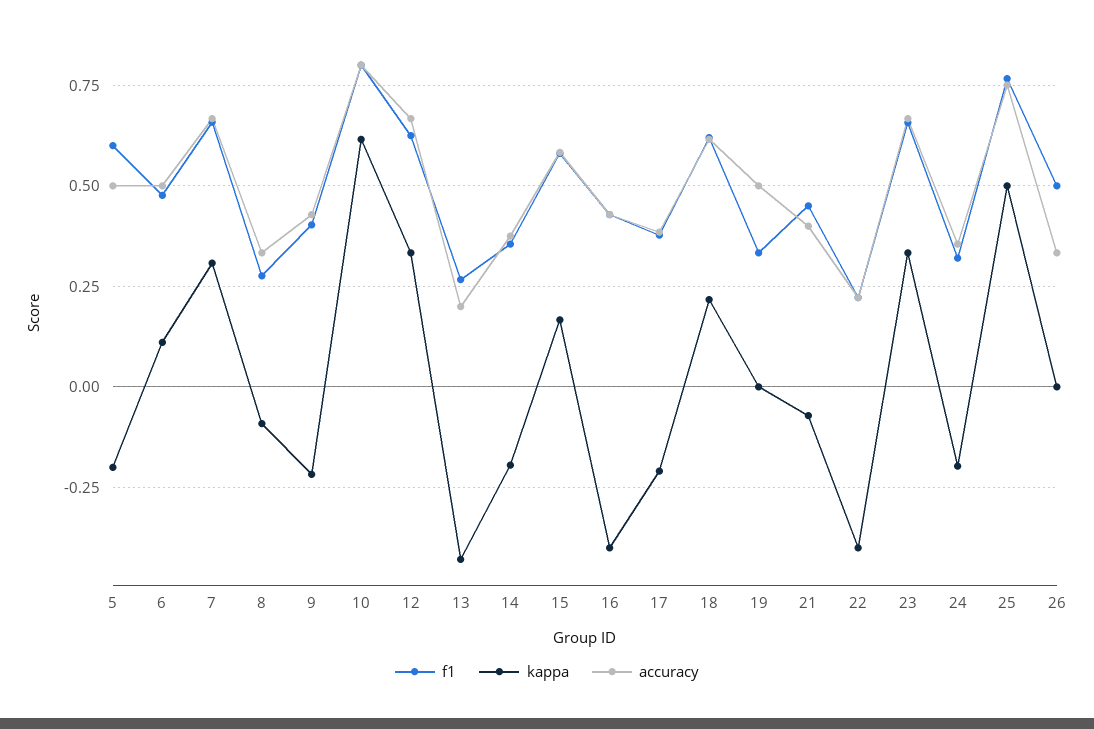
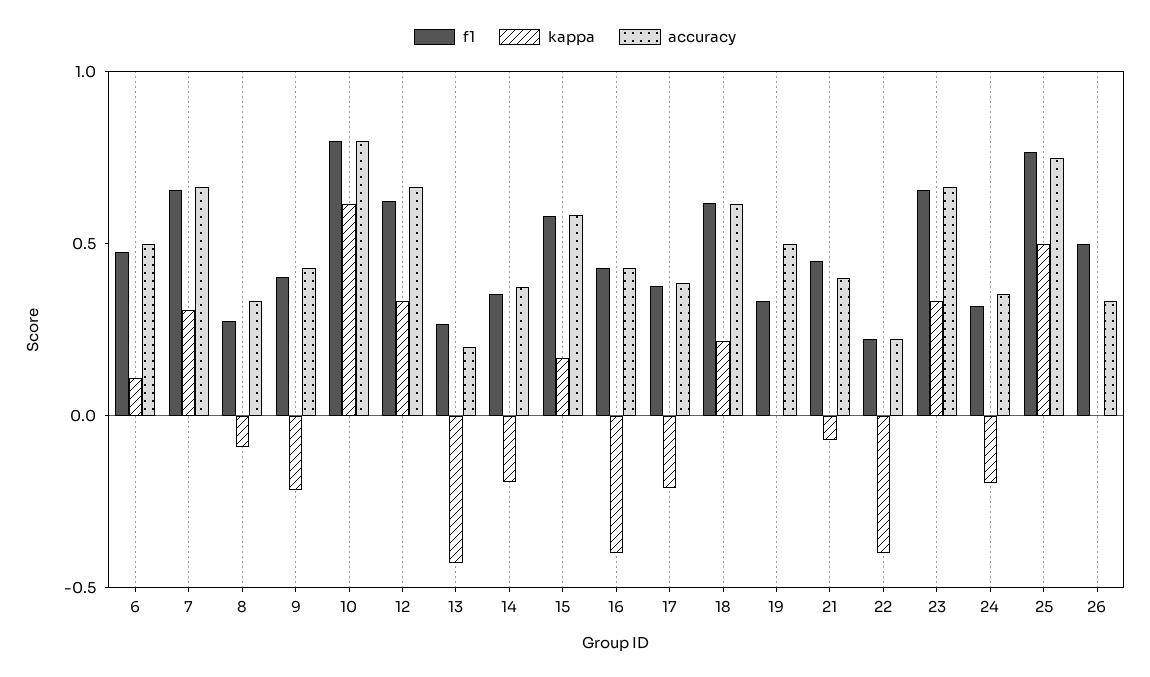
  {
    "f1": {
-     "5": 0.6,
      "6": 0.475,
      "7": 0.65,
      "8": 0.275,
      "9": 0.4,
      "10": 0.8,
      "12": 0.625,
      "13": 0.275,
      "14": 0.35,
      "15": 0.575,
      "16": 0.425,
      "17": 0.375,
      "18": 0.625,
      "19": 0.325,
      "21": 0.45,
      "22": 0.225,
      "23": 0.65,
      "24": 0.325,
      "25": 0.775,
      "26": 0.5
    },
    "kappa": {
-     "5": -0.2,
      "6": 0.1,
      "7": 0.3,
      "8": -0.1,
      "9": -0.225,
      "10": 0.625,
      "12": 0.325,
      "13": -0.425,
      "14": -0.2,
      "15": 0.175,
      "16": -0.4,
      "17": -0.2,
      "18": 0.225,
      "19": 0,
      "21": -0.075,
      "22": -0.4,
      "23": 0.325,
      "24": -0.2,
      "25": 0.5,
      "26": 0
    },
    "accuracy": {
-     "5": 0.5,
      "6": 0.5,
      "7": 0.675,
      "8": 0.325,
      "9": 0.425,
      "10": 0.8,
      "12": 0.675,
      "13": 0.2,
      "14": 0.375,
      "15": 0.575,
      "16": 0.425,
      "17": 0.375,
      "18": 0.625,
      "19": 0.5,
      "21": 0.4,
      "22": 0.225,
      "23": 0.675,
      "24": 0.35,
      "25": 0.75,
      "26": 0.325
    }
  }

